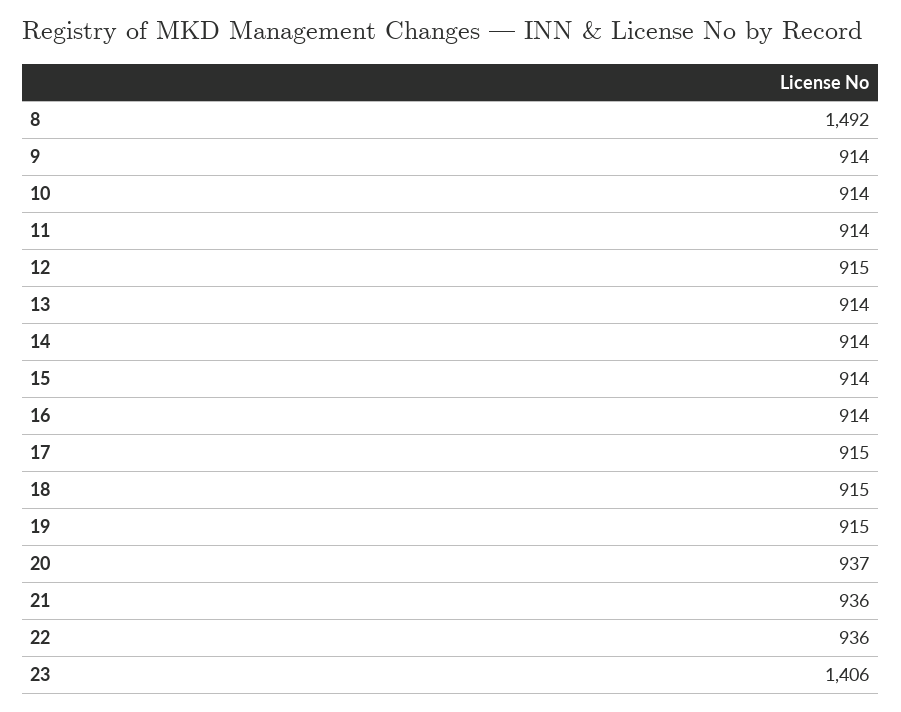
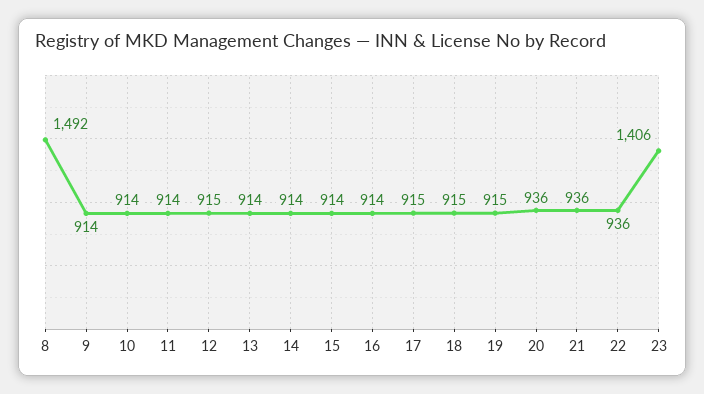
  {
    "8": 1492,
    "9": 914,
    "10": 914,
    "11": 914,
    "12": 915,
    "13": 914,
    "14": 914,
    "15": 914,
    "16": 914,
    "17": 915,
    "18": 915,
    "19": 915,
-   "20": 937,
+   "20": 936,
    "21": 936,
    "22": 936,
    "23": 1406
  }

